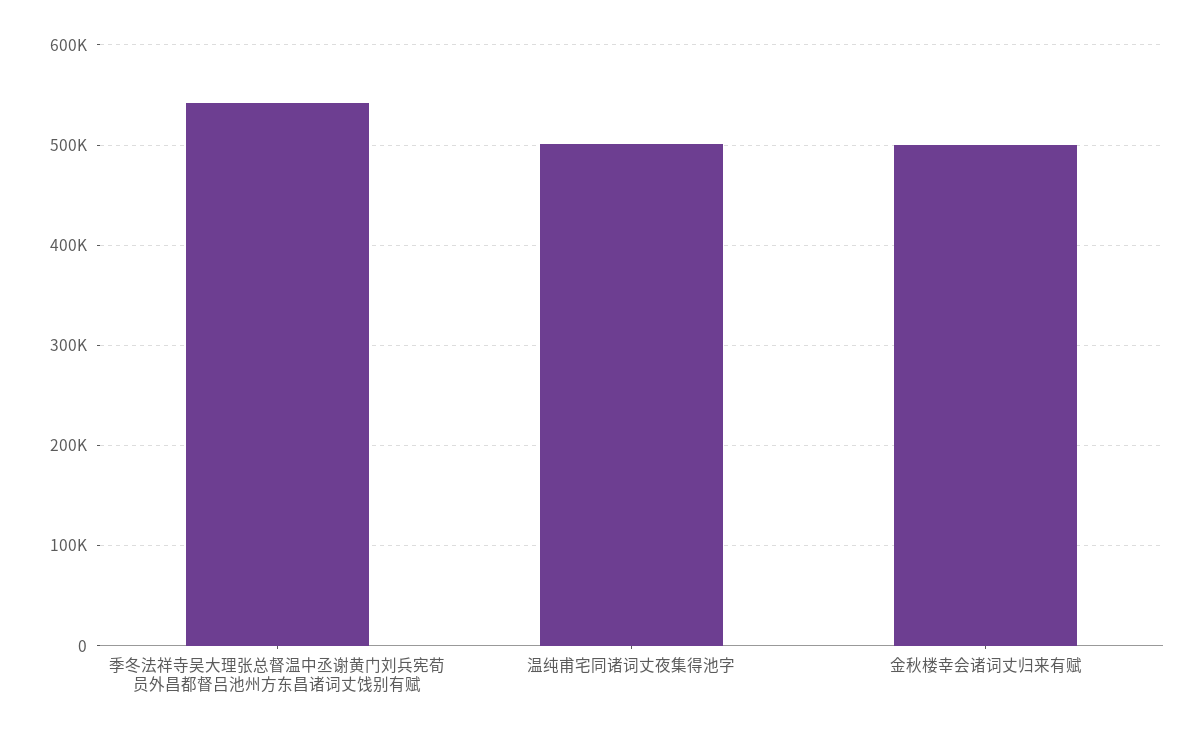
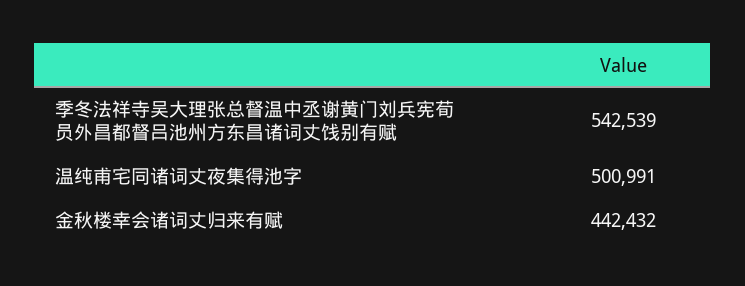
  {
    "季冬法祥寺吴大理张总督温中丞谢黄门刘兵宪荀员外昌都督吕池州方东昌诸词丈饯别有赋": 542539,
    "温纯甫宅同诸词丈夜集得池字": 500991,
-   "金秋楼幸会诸词丈归来有赋": 500000
+   "金秋楼幸会诸词丈归来有赋": 442432
  }

